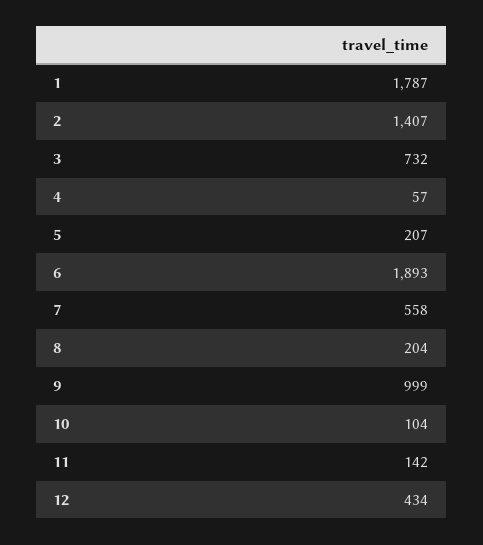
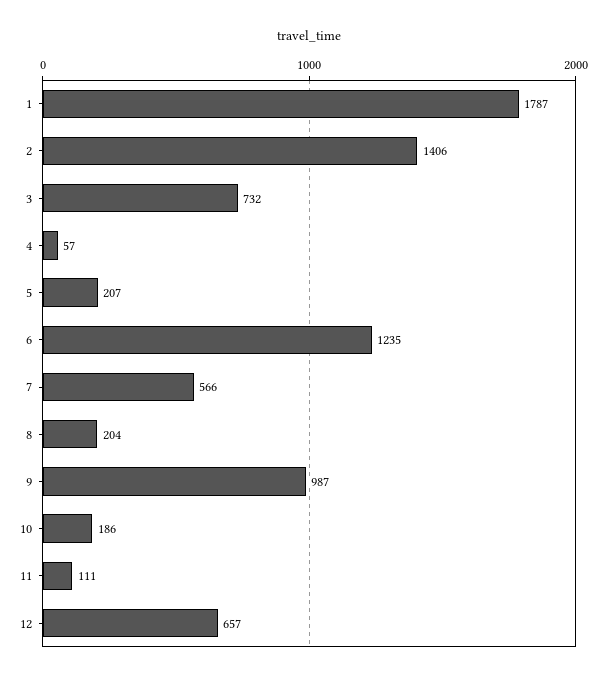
  {
    "1": 1787,
-   "2": 1407,
+   "2": 1406,
    "3": 732,
    "4": 57,
    "5": 207,
-   "6": 1893,
+   "6": 1235,
-   "7": 558,
+   "7": 566,
    "8": 204,
-   "9": 999,
+   "9": 987,
-   "10": 104,
+   "10": 186,
-   "11": 142,
+   "11": 111,
-   "12": 434
+   "12": 657
  }

